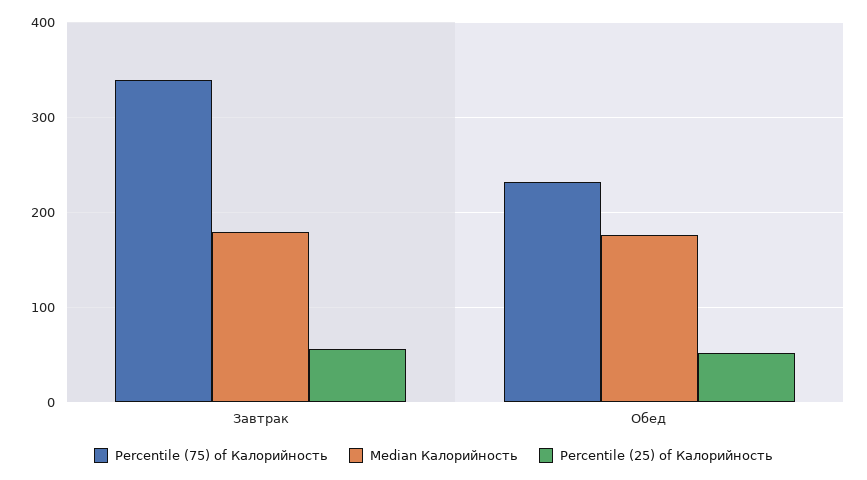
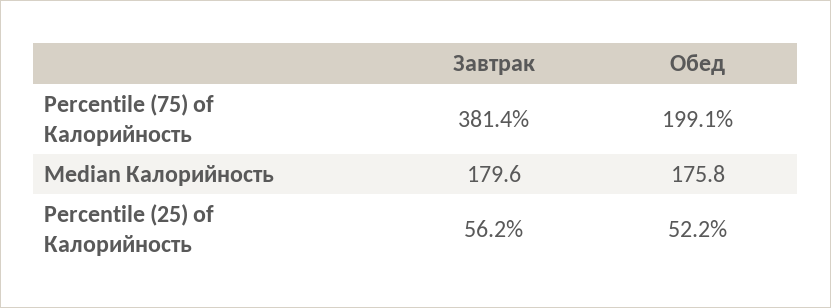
  {
    "Percentile (75) of Калорийность": {
-     "Завтрак": 340,
+     "Завтрак": 381.4,
-     "Обед": 230
+     "Обед": 199.1
    },
    "Median Калорийность": {
      "Завтрак": 179.6,
      "Обед": 175.8
    },
    "Percentile (25) of Калорийность": {
      "Завтрак": 56.2,
      "Обед": 52.2
    }
  }

